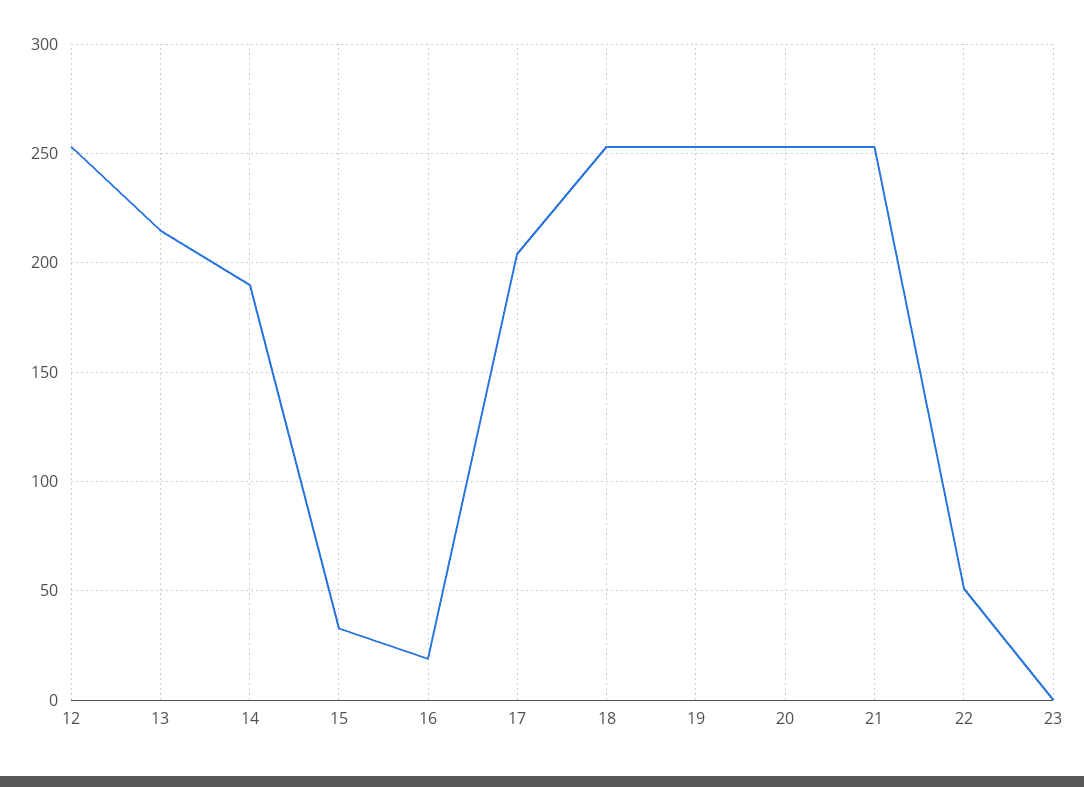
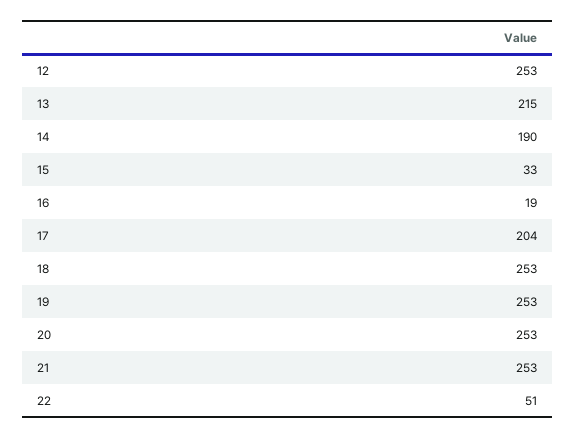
  {
    "12": 253,
    "13": 215,
    "14": 190,
    "15": 33,
    "16": 19,
    "17": 204,
    "18": 253,
    "19": 253,
    "20": 253,
    "21": 253,
-   "22": 51,
+   "22": 51
-   "23": 0
  }

